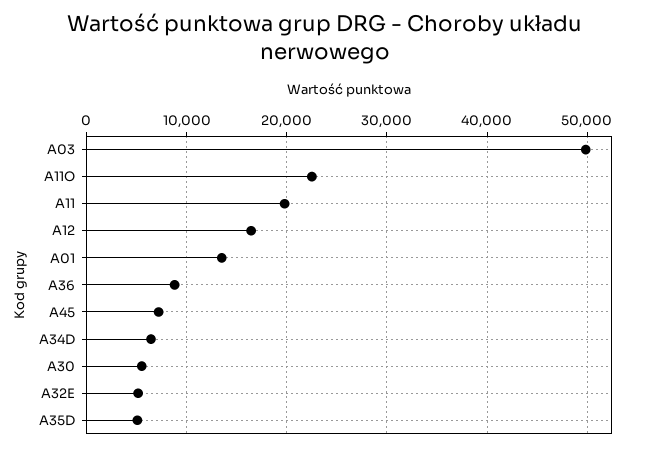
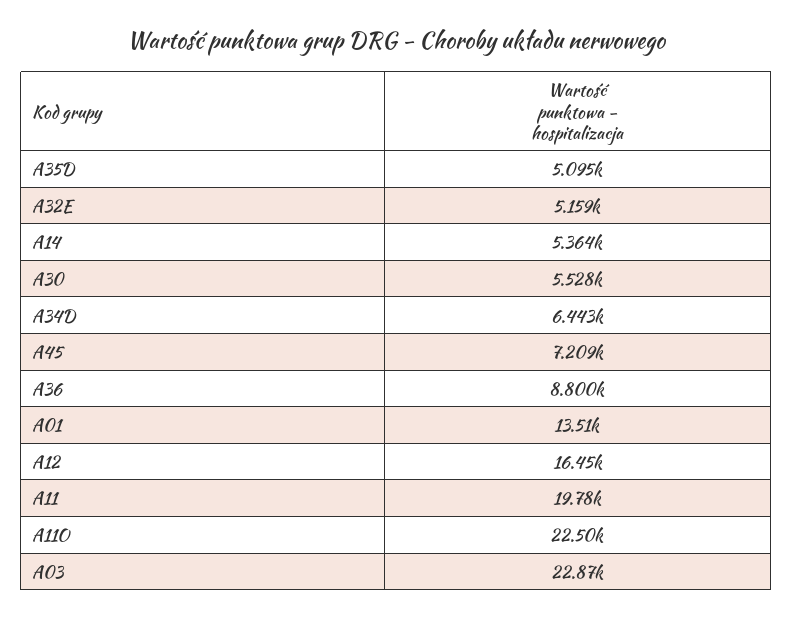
  {
-   "A03": 50000,
+   "A03": 22870,
    "A11O": 22500,
    "A11": 19780,
    "A12": 16450,
    "A01": 13510,
    "A36": 8800,
    "A45": 7209,
    "A34D": 6443,
    "A30": 5528,
    "A32E": 5159,
-   "A35D": 5095
+   "A35D": 5095,
+   "A14": 5364
  }

